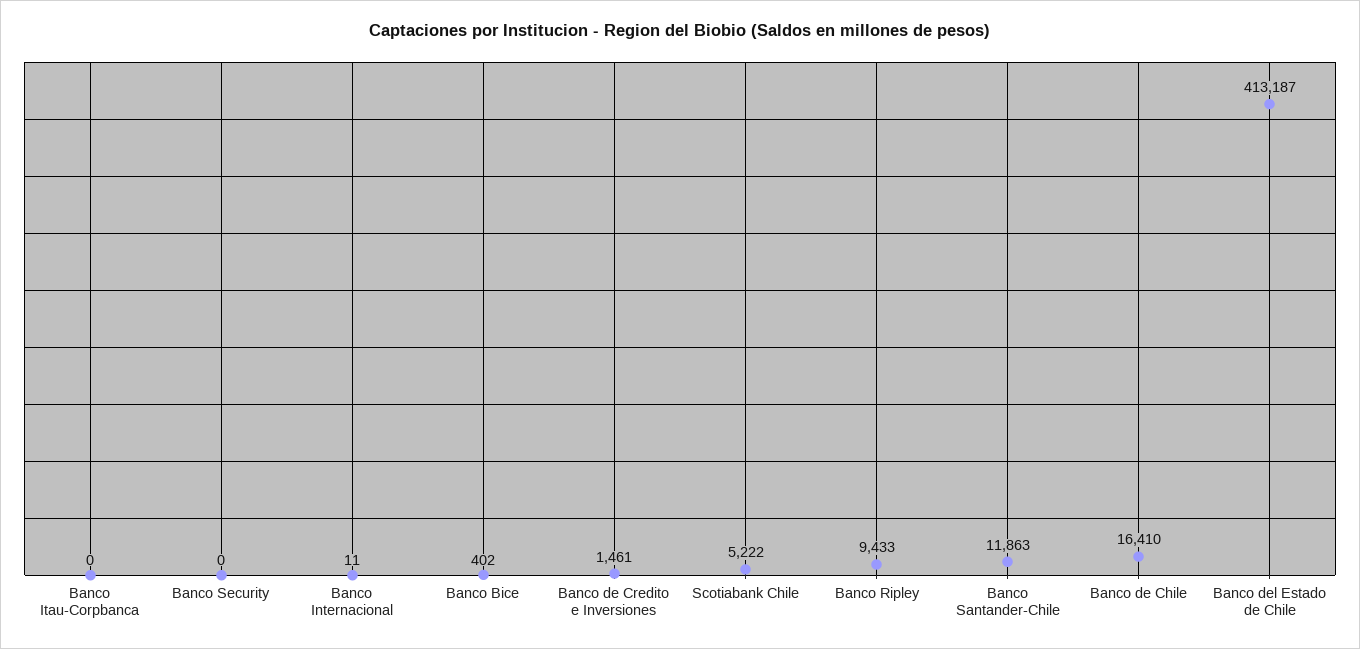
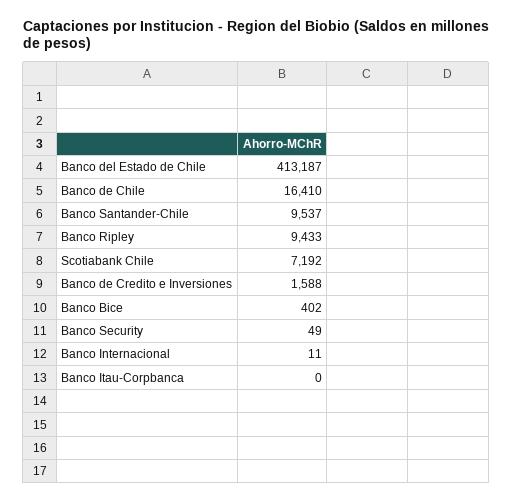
  {
    "Banco Itau-Corpbanca": 0,
-   "Banco Security": 0,
+   "Banco Security": 49,
    "Banco Internacional": 11,
    "Banco Bice": 402,
-   "Banco de Credito e Inversiones": 1461,
+   "Banco de Credito e Inversiones": 1588,
-   "Scotiabank Chile": 5222,
+   "Scotiabank Chile": 7192,
    "Banco Ripley": 9433,
-   "Banco Santander-Chile": 11863,
+   "Banco Santander-Chile": 9537,
    "Banco de Chile": 16410,
    "Banco del Estado de Chile": 413187
  }

